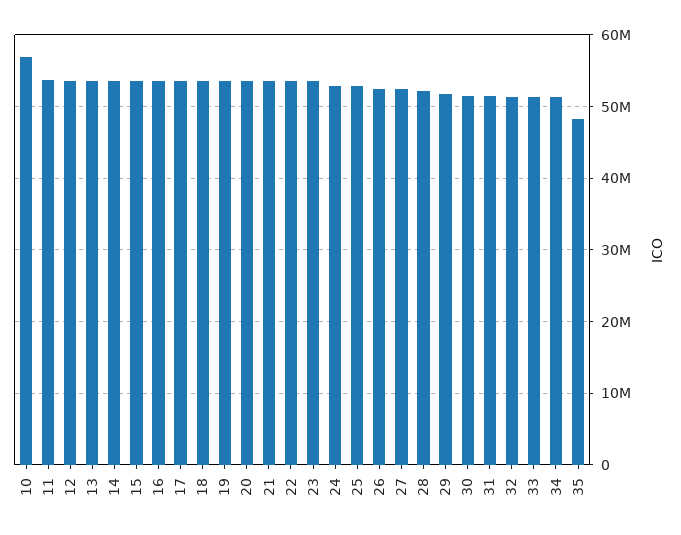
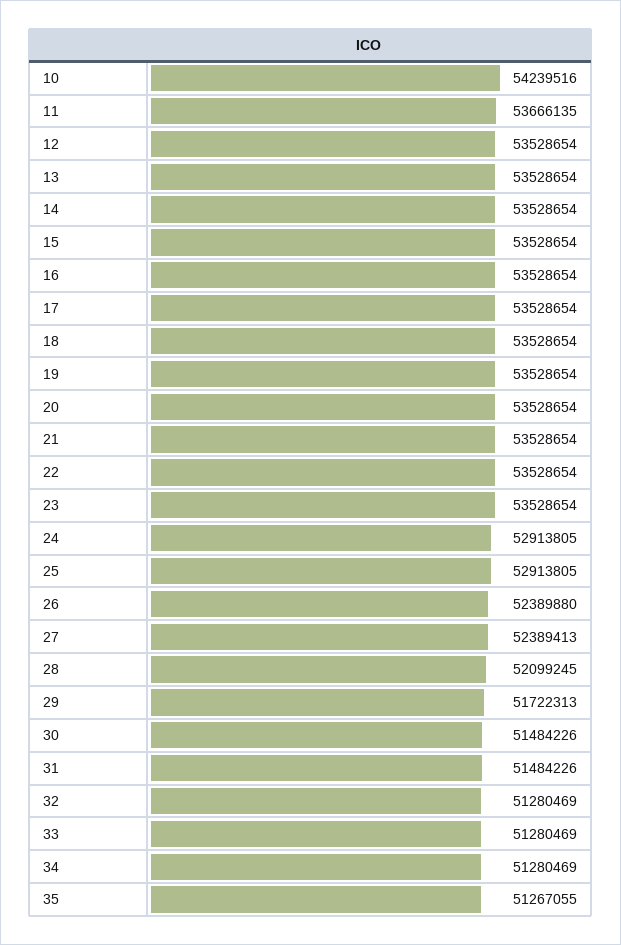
  {
-   "10": 57000000,
+   "10": 54239516,
    "11": 53666135,
    "12": 53528654,
    "13": 53528654,
    "14": 53528654,
    "15": 53528654,
    "16": 53528654,
    "17": 53528654,
    "18": 53528654,
    "19": 53528654,
    "20": 53528654,
    "21": 53528654,
    "22": 53528654,
    "23": 53528654,
    "24": 52913805,
    "25": 52913805,
    "26": 52389880,
    "27": 52389413,
    "28": 52099245,
    "29": 51722313,
    "30": 51484226,
    "31": 51484226,
    "32": 51280469,
    "33": 51280469,
    "34": 51280469,
-   "35": 48000000
+   "35": 51267055
  }

